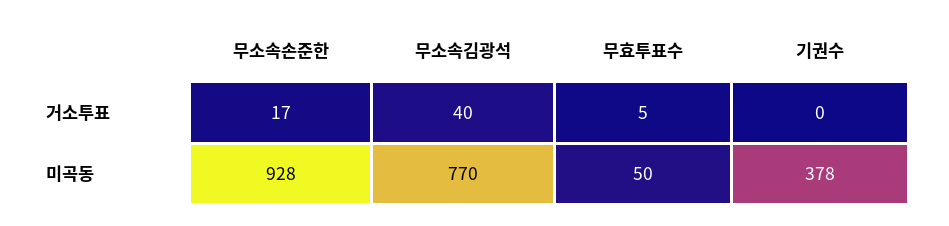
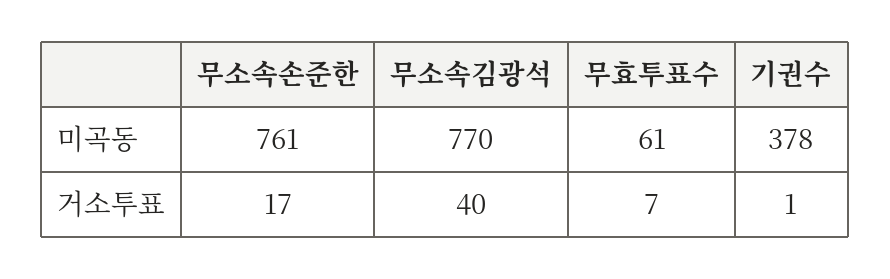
  {
    "무소속손준한": {
      "거소투표": 17,
-     "미곡동": 928
+     "미곡동": 761
    },
    "무소속김광석": {
      "거소투표": 40,
      "미곡동": 770
    },
    "무효투표수": {
-     "거소투표": 5,
+     "거소투표": 7,
-     "미곡동": 50
+     "미곡동": 61
    },
    "기권수": {
-     "거소투표": 0,
+     "거소투표": 1,
      "미곡동": 378
    }
  }

